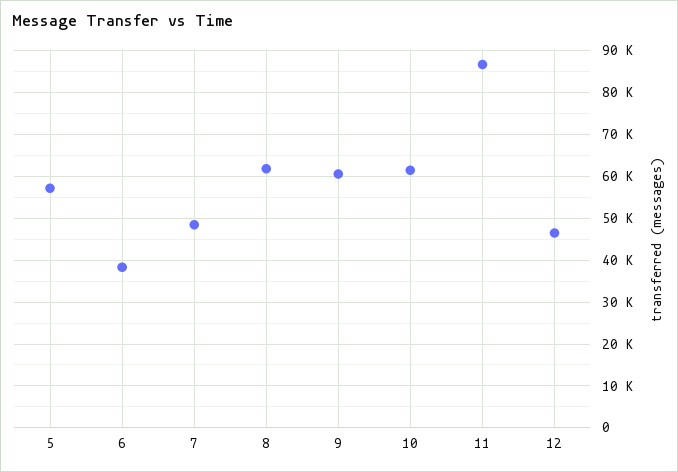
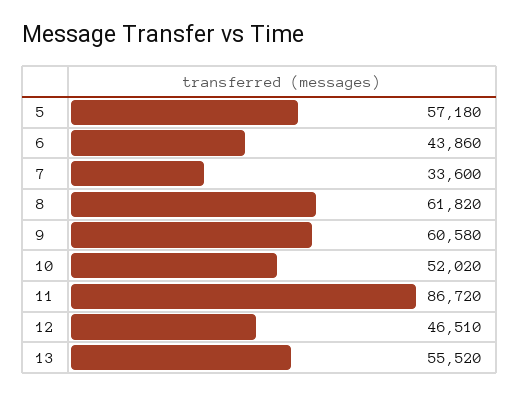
  {
    "5": 57180,
-   "6": 38000,
+   "6": 43860,
-   "7": 48000,
+   "7": 33600,
    "8": 61820,
    "9": 60580,
-   "10": 62000,
+   "10": 52020,
    "11": 86720,
-   "12": 46510
+   "12": 46510,
+   "13": 55520
  }

